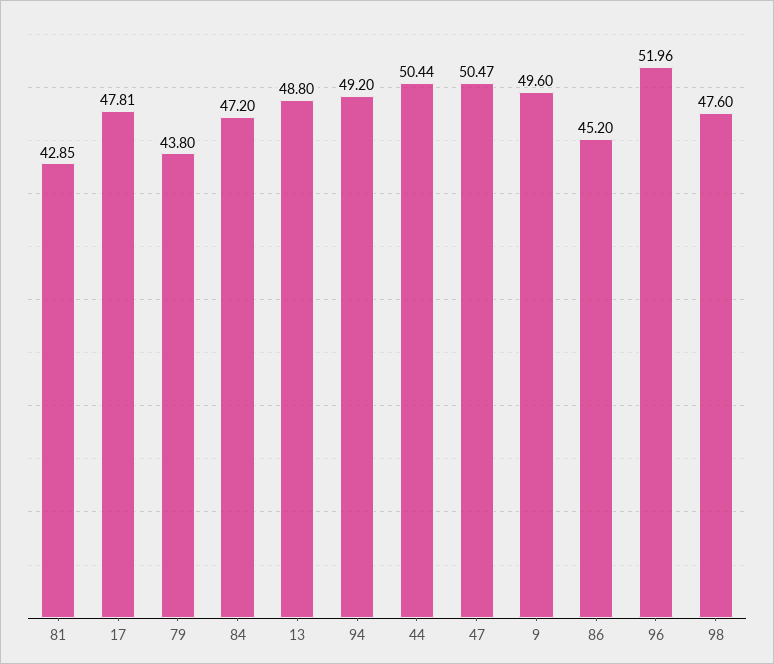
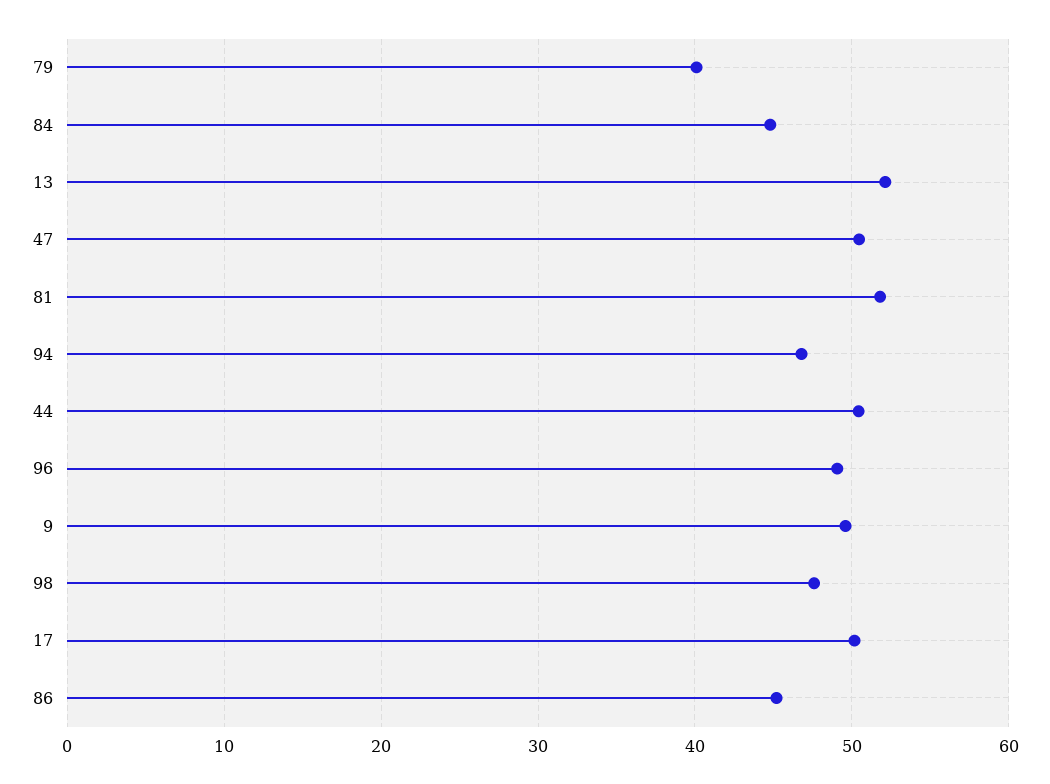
  {
-   "81": 42.85,
+   "81": 52,
-   "17": 47.81,
+   "17": 50,
-   "79": 43.8,
+   "79": 40,
-   "84": 47.2,
+   "84": 45,
-   "13": 48.8,
+   "13": 52,
-   "94": 49.2,
+   "94": 47,
    "44": 50.44,
    "47": 50.47,
    "9": 49.6,
    "86": 45.2,
-   "96": 51.96,
+   "96": 49,
    "98": 47.6
  }

